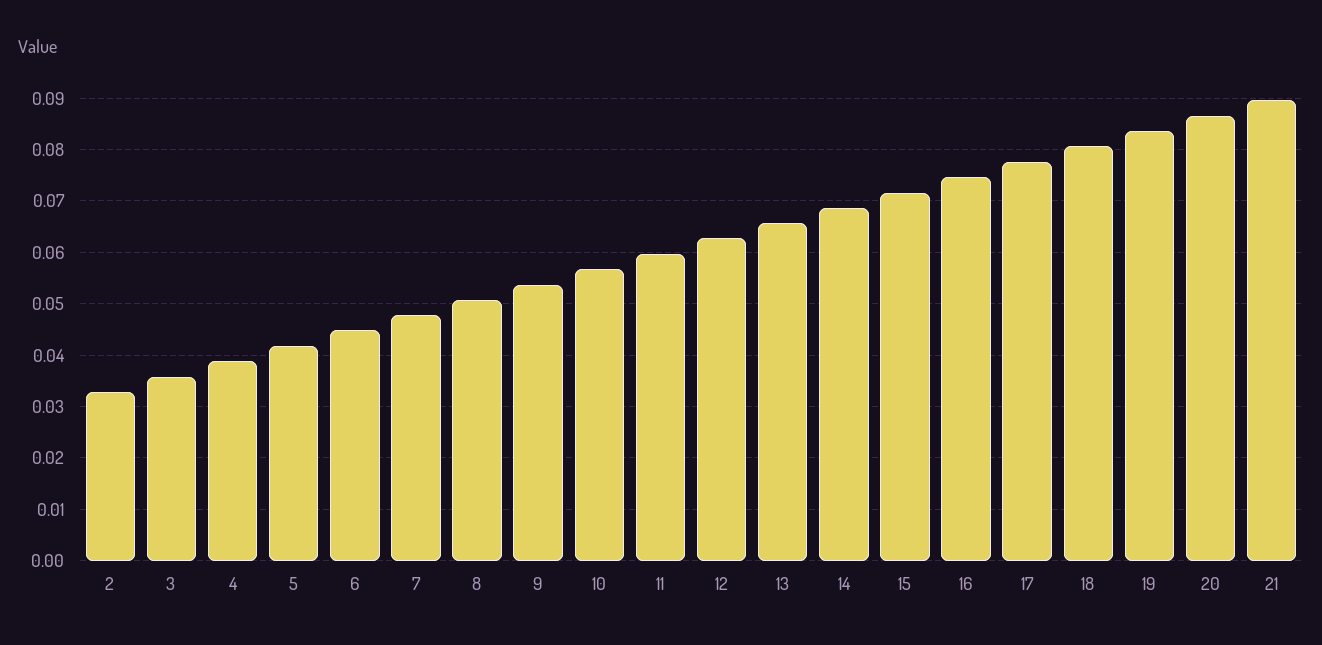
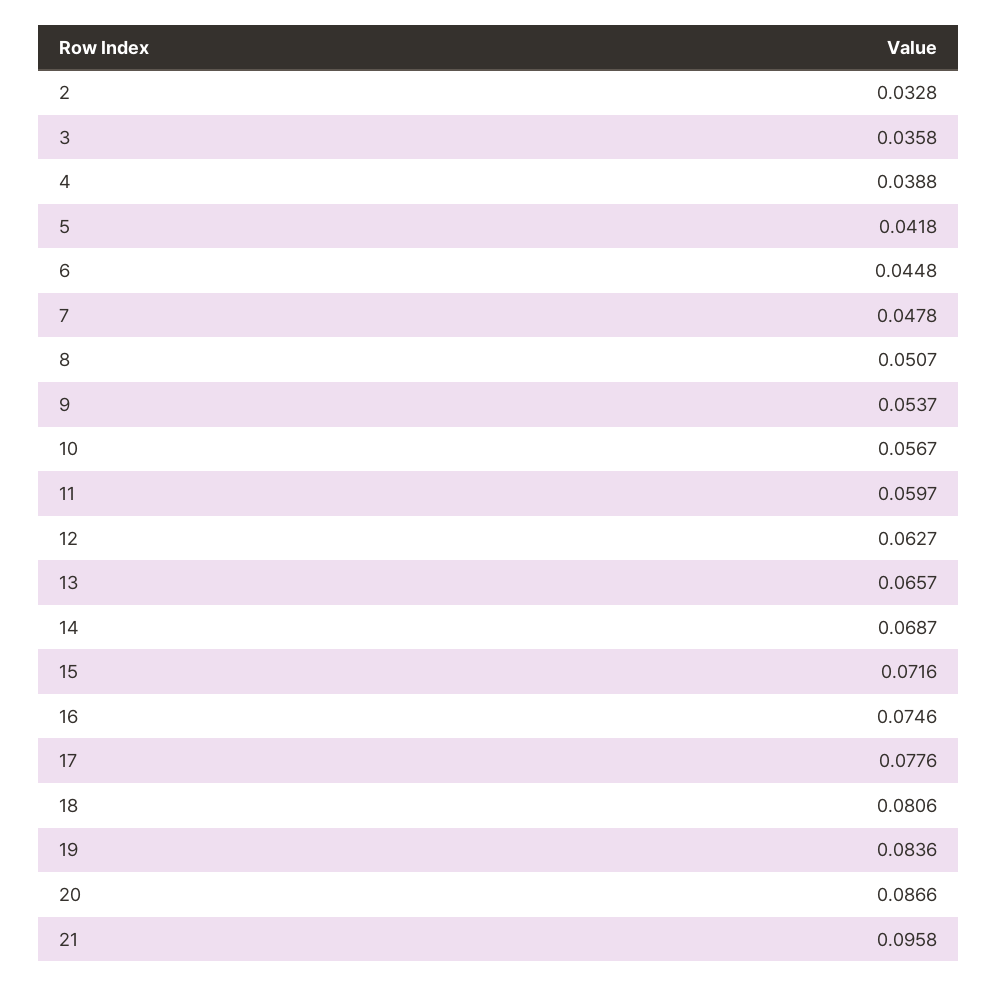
  {
    "2": 0.0328,
    "3": 0.0358,
    "4": 0.0388,
    "5": 0.0418,
    "6": 0.0448,
    "7": 0.0478,
    "8": 0.0507,
    "9": 0.0537,
    "10": 0.0567,
    "11": 0.0597,
    "12": 0.0627,
    "13": 0.0657,
    "14": 0.0687,
    "15": 0.0716,
    "16": 0.0746,
    "17": 0.0776,
    "18": 0.0806,
    "19": 0.0836,
    "20": 0.0866,
-   "21": 0.09
+   "21": 0.0958
  }

